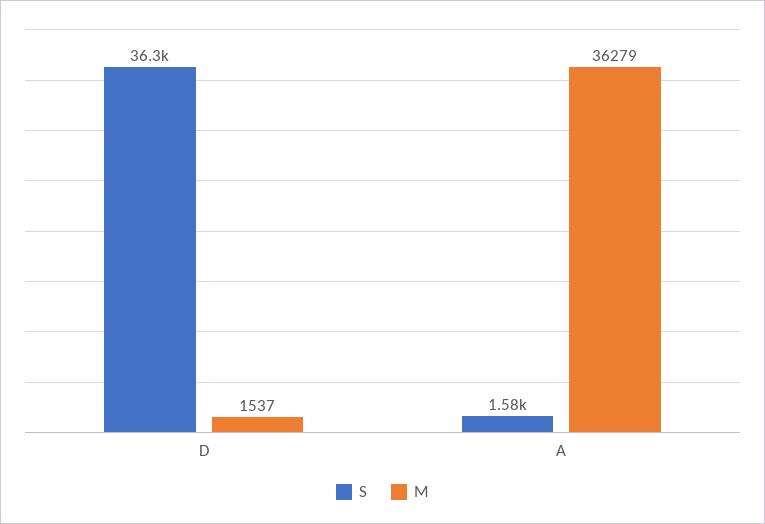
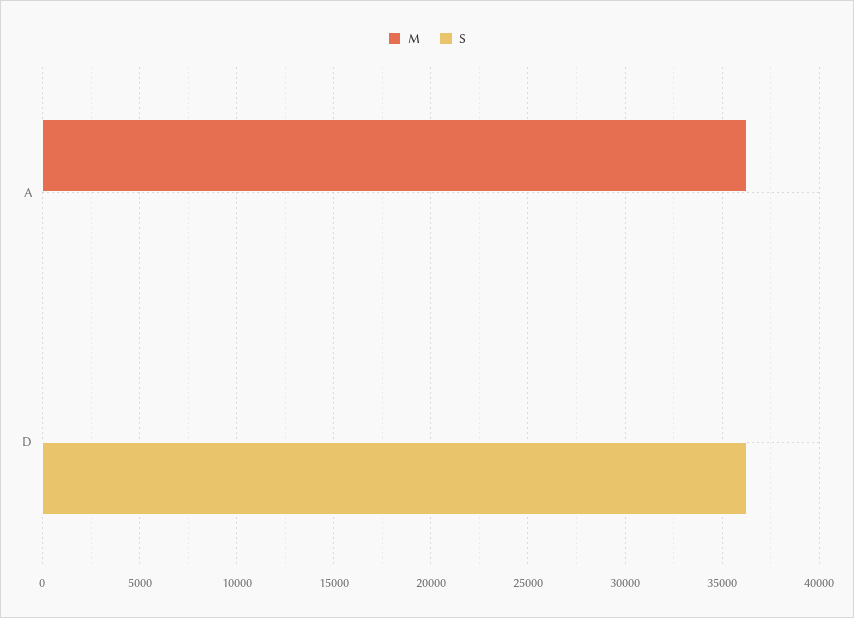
  {
    "S": {
      "D": 36300,
-     "A": 1580
+     "A": 0
    },
    "M": {
-     "D": 1537,
+     "D": 0,
      "A": 36279
    }
  }

